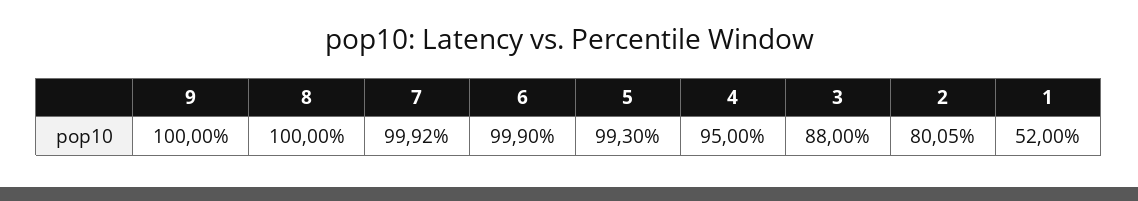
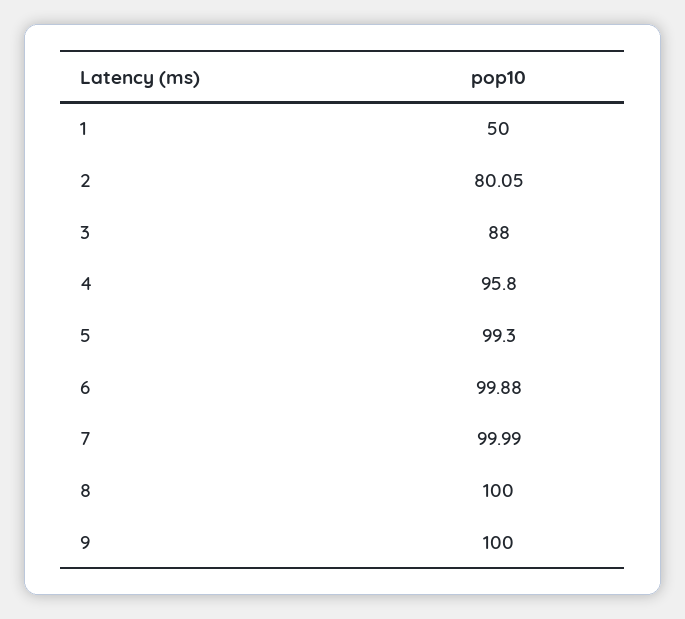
  {
    "9": 100,
    "8": 100,
-   "7": 99.92,
+   "7": 99.99,
-   "6": 99.9,
+   "6": 99.88,
    "5": 99.3,
-   "4": 95,
+   "4": 95.8,
    "3": 88,
    "2": 80.05,
-   "1": 52
+   "1": 50
  }

